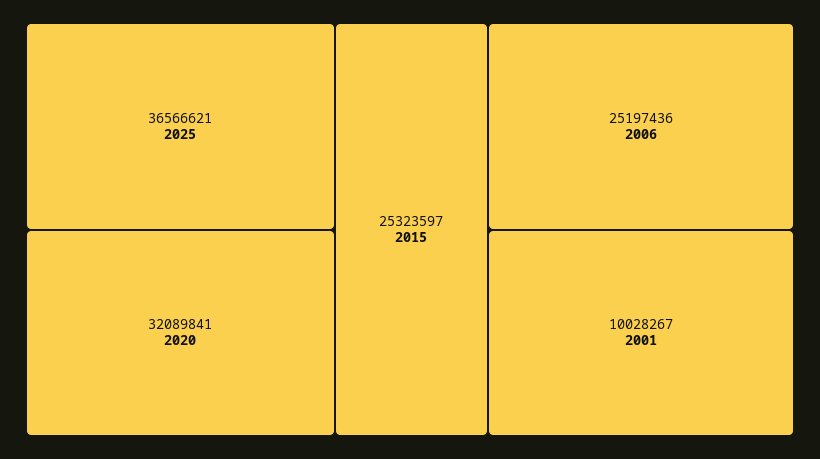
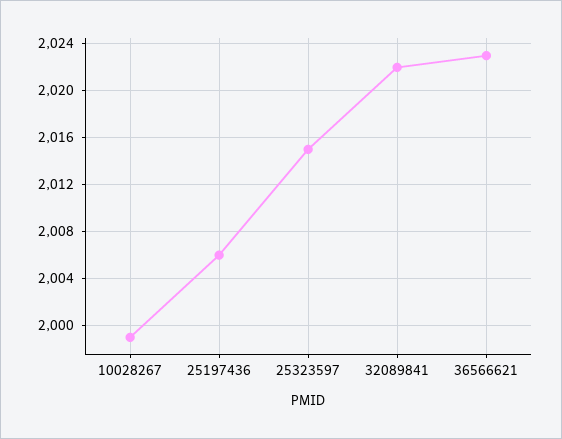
  {
-   "36566621": 2025,
+   "36566621": 2023,
-   "32089841": 2020,
+   "32089841": 2022,
    "25323597": 2015,
    "25197436": 2006,
-   "10028267": 2001
+   "10028267": 1999
  }

